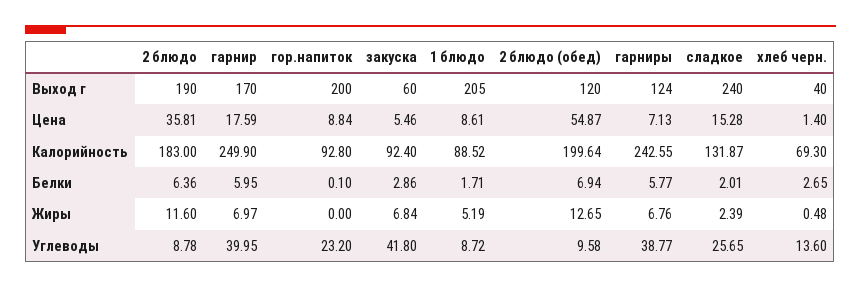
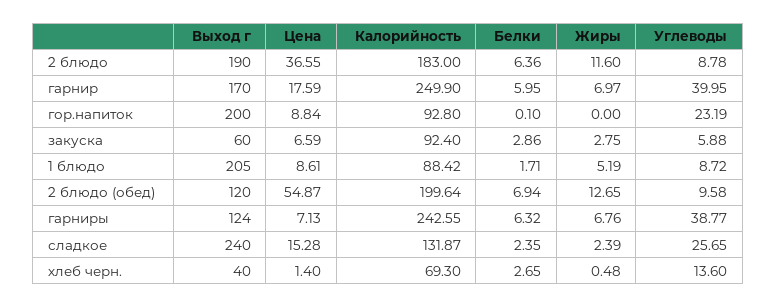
  {
    "2 блюдо": {
      "Выход г": 190,
-     "Цена": 35.81,
+     "Цена": 36.55,
      "Калорийность": 183,
      "Белки": 6.36,
      "Жиры": 11.6,
      "Углеводы": 8.78
    },
    "гарнир": {
      "Выход г": 170,
      "Цена": 17.59,
      "Калорийность": 249.9,
      "Белки": 5.95,
      "Жиры": 6.97,
      "Углеводы": 39.95
    },
    "гор.напиток": {
      "Выход г": 200,
      "Цена": 8.84,
      "Калорийность": 92.8,
      "Белки": 0.1,
      "Жиры": 0,
-     "Углеводы": 23.2
+     "Углеводы": 23.19
    },
    "закуска": {
      "Выход г": 60,
-     "Цена": 5.46,
+     "Цена": 6.59,
      "Калорийность": 92.4,
      "Белки": 2.86,
-     "Жиры": 6.84,
+     "Жиры": 2.75,
-     "Углеводы": 41.8
+     "Углеводы": 5.88
    },
    "1 блюдо": {
      "Выход г": 205,
      "Цена": 8.61,
-     "Калорийность": 88.52,
+     "Калорийность": 88.42,
      "Белки": 1.71,
      "Жиры": 5.19,
      "Углеводы": 8.72
    },
    "2 блюдо (обед)": {
      "Выход г": 120,
      "Цена": 54.87,
      "Калорийность": 199.64,
      "Белки": 6.94,
      "Жиры": 12.65,
      "Углеводы": 9.58
    },
    "гарниры": {
      "Выход г": 124,
      "Цена": 7.13,
      "Калорийность": 242.55,
-     "Белки": 5.77,
+     "Белки": 6.32,
      "Жиры": 6.76,
      "Углеводы": 38.77
    },
    "сладкое": {
      "Выход г": 240,
      "Цена": 15.28,
      "Калорийность": 131.87,
-     "Белки": 2.01,
+     "Белки": 2.35,
      "Жиры": 2.39,
      "Углеводы": 25.65
    },
    "хлеб черн.": {
      "Выход г": 40,
      "Цена": 1.4,
      "Калорийность": 69.3,
      "Белки": 2.65,
      "Жиры": 0.48,
      "Углеводы": 13.6
    }
  }

